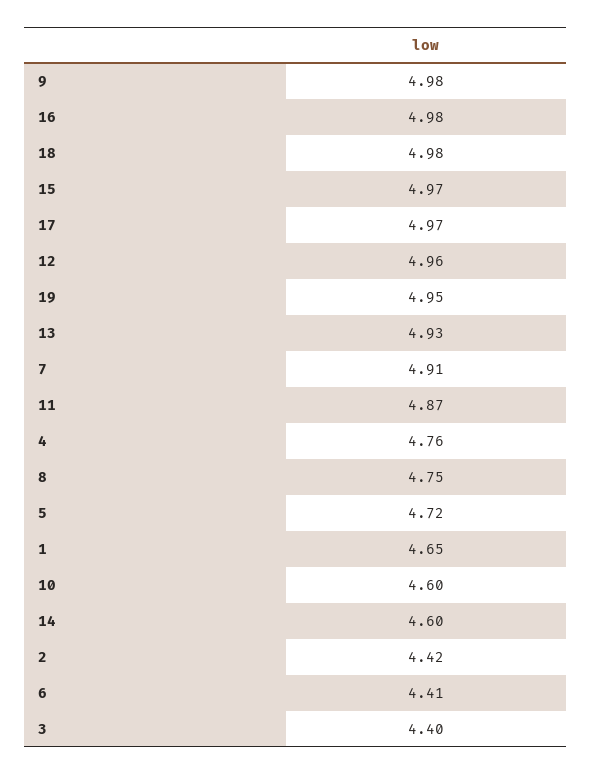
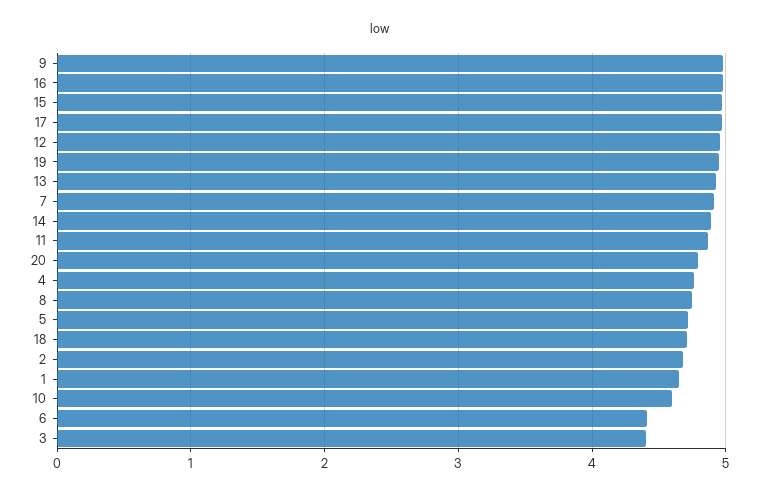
  {
    "9": 4.98,
    "16": 4.98,
-   "18": 4.98,
+   "18": 4.7,
    "15": 4.97,
    "17": 4.97,
    "12": 4.96,
    "19": 4.95,
    "13": 4.93,
    "7": 4.91,
    "11": 4.87,
    "4": 4.76,
    "8": 4.75,
    "5": 4.72,
    "1": 4.65,
    "10": 4.6,
-   "14": 4.6,
+   "14": 4.9,
-   "2": 4.42,
+   "2": 4.7,
    "6": 4.41,
-   "3": 4.4
+   "3": 4.4,
+   "20": 4.8
  }

